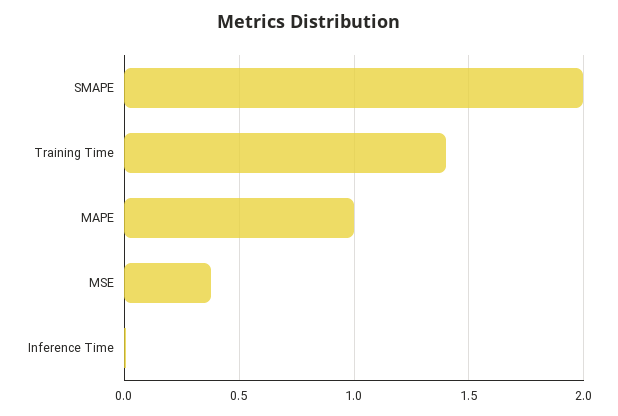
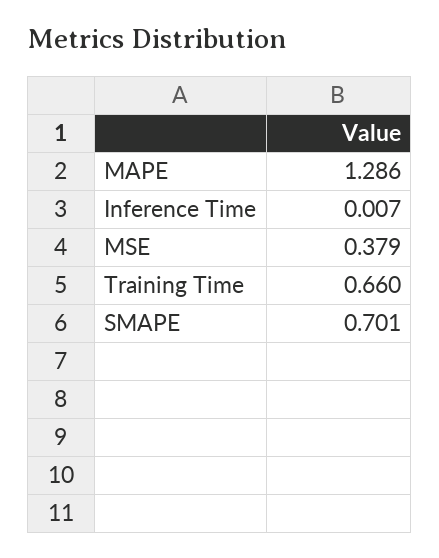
  {
-   "SMAPE": 2,
+   "SMAPE": 0.701,
-   "Training Time": 1.4,
+   "Training Time": 0.66,
-   "MAPE": 1,
+   "MAPE": 1.286,
    "MSE": 0.379,
    "Inference Time": 0.007
  }

